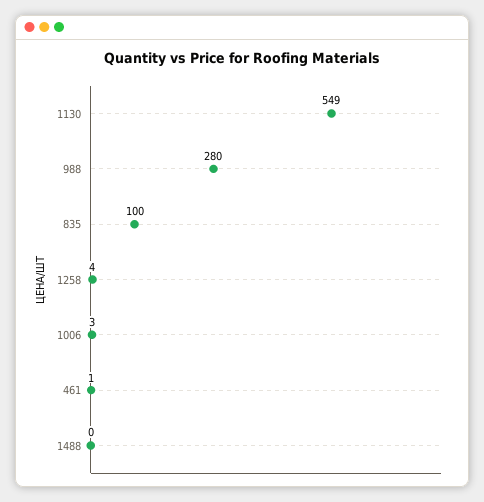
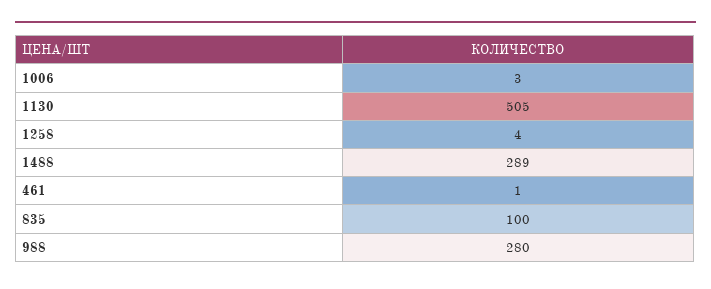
  {
-   "1130": 549,
+   "1130": 505,
    "988": 280,
    "835": 100,
    "1258": 4,
    "1006": 3,
    "461": 1,
-   "1488": 0
+   "1488": 289
  }

